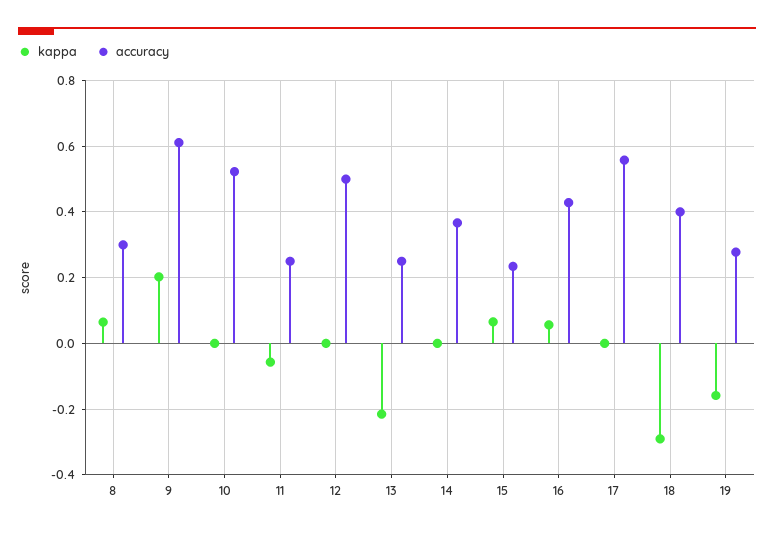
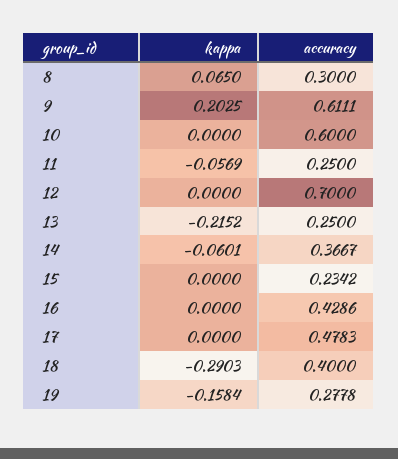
  {
    "kappa": {
      "8": 0.065,
      "9": 0.2025,
      "10": 0,
      "11": -0.0569,
      "12": 0,
      "13": -0.2152,
-     "14": 0,
+     "14": -0.0601,
-     "15": 0.06,
+     "15": 0,
-     "16": 0.06,
+     "16": 0,
      "17": 0,
      "18": -0.2903,
      "19": -0.1584
    },
    "accuracy": {
      "8": 0.3,
      "9": 0.6111,
-     "10": 0.52,
+     "10": 0.6,
      "11": 0.25,
-     "12": 0.5,
+     "12": 0.7,
      "13": 0.25,
      "14": 0.3667,
      "15": 0.2342,
      "16": 0.4286,
-     "17": 0.56,
+     "17": 0.4783,
      "18": 0.4,
      "19": 0.2778
    }
  }

